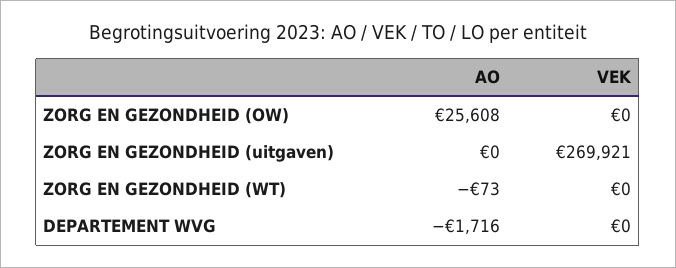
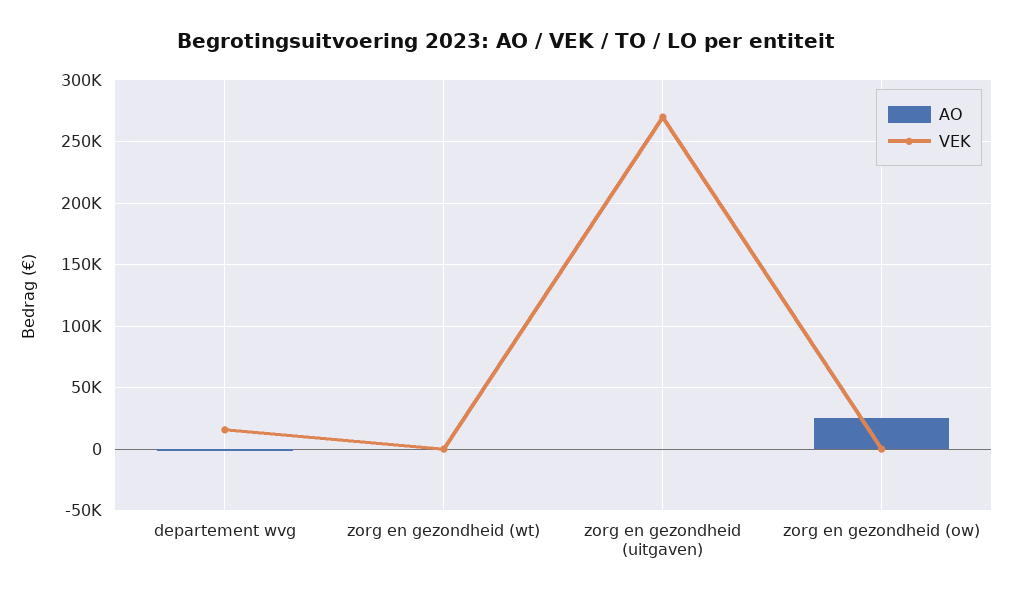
  {
    "AO": {
      "ZORG EN GEZONDHEID (OW)": 25608,
      "ZORG EN GEZONDHEID (uitgaven)": 0,
      "ZORG EN GEZONDHEID (WT)": -73,
      "DEPARTEMENT WVG": -1716
    },
    "VEK": {
      "ZORG EN GEZONDHEID (OW)": 0,
      "ZORG EN GEZONDHEID (uitgaven)": 269921,
      "ZORG EN GEZONDHEID (WT)": 0,
-     "DEPARTEMENT WVG": 0
+     "DEPARTEMENT WVG": 15000
    }
  }

